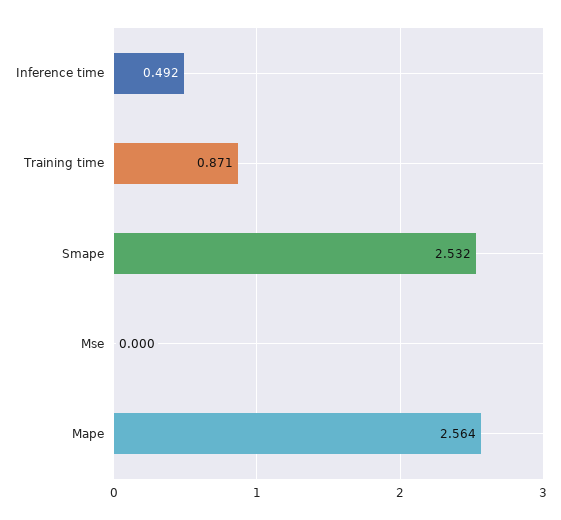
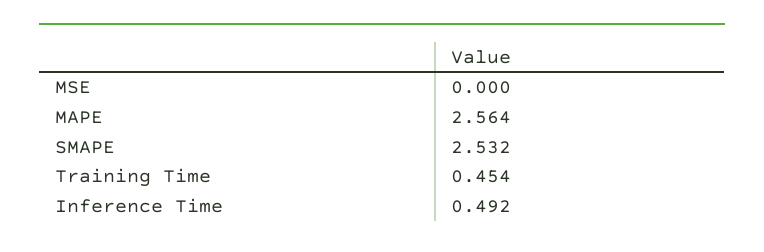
  {
    "Inference time": 0.492,
-   "Training time": 0.871,
+   "Training time": 0.454,
    "Smape": 2.532,
    "Mse": 0,
    "Mape": 2.564
  }

